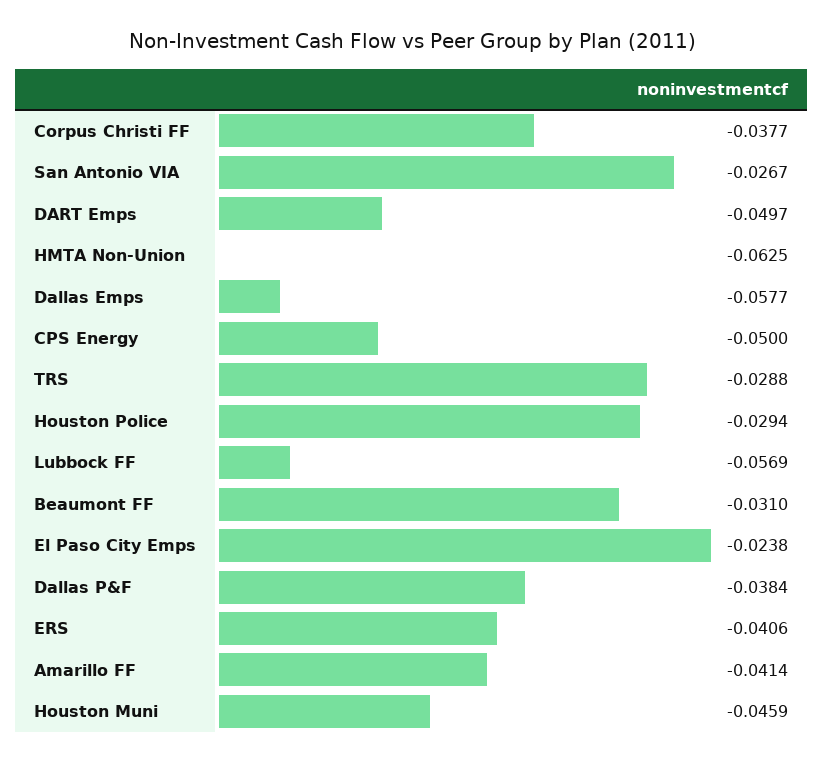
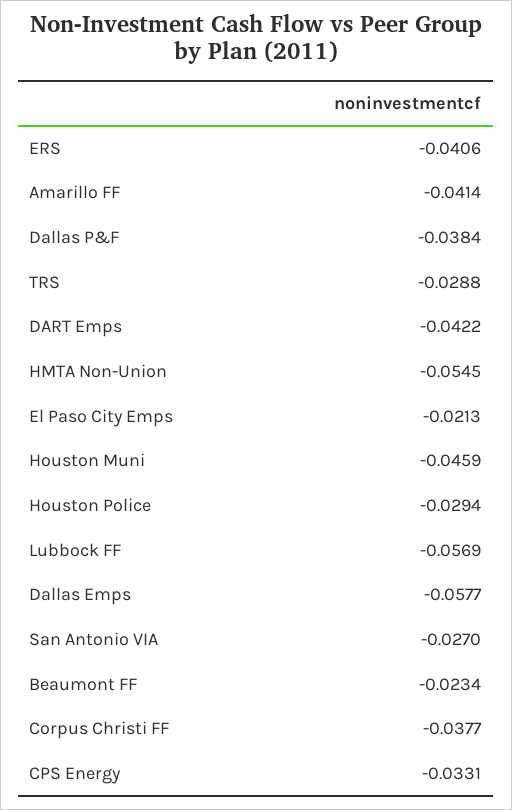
  {
    "Corpus Christi FF": -0.0377,
-   "San Antonio VIA": -0.0267,
+   "San Antonio VIA": -0.027,
-   "DART Emps": -0.0497,
+   "DART Emps": -0.0422,
-   "HMTA Non-Union": -0.0625,
+   "HMTA Non-Union": -0.0545,
    "Dallas Emps": -0.0577,
-   "CPS Energy": -0.05,
+   "CPS Energy": -0.0331,
    "TRS": -0.0288,
    "Houston Police": -0.0294,
    "Lubbock FF": -0.0569,
-   "Beaumont FF": -0.031,
+   "Beaumont FF": -0.0234,
-   "El Paso City Emps": -0.0238,
+   "El Paso City Emps": -0.0213,
    "Dallas P&F": -0.0384,
    "ERS": -0.0406,
    "Amarillo FF": -0.0414,
    "Houston Muni": -0.0459
  }

